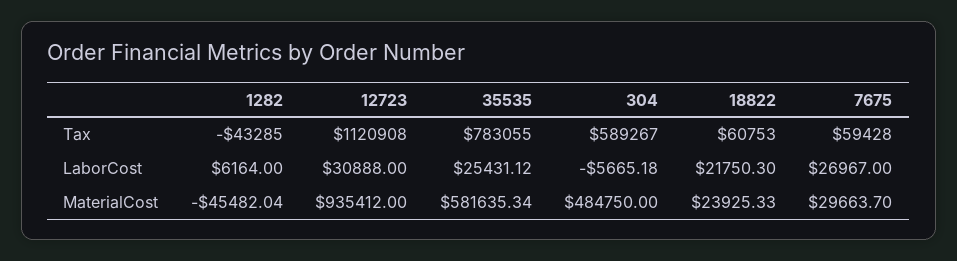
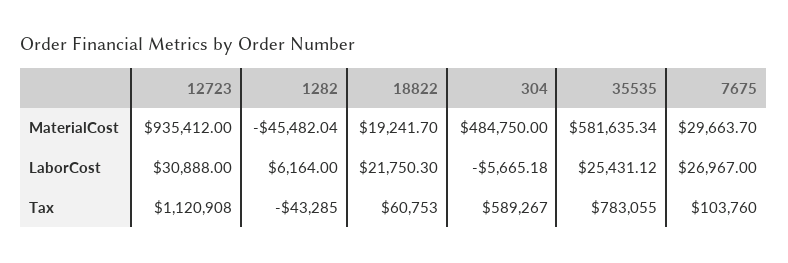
  {
    "1282": {
      "Tax": -43285,
      "LaborCost": 6164,
      "MaterialCost": -45482.04
    },
    "12723": {
      "Tax": 1120908,
      "LaborCost": 30888,
      "MaterialCost": 935412
    },
    "35535": {
      "Tax": 783055,
      "LaborCost": 25431.12,
      "MaterialCost": 581635.34
    },
    "304": {
      "Tax": 589267,
      "LaborCost": -5665.18,
      "MaterialCost": 484750
    },
    "18822": {
      "Tax": 60753,
      "LaborCost": 21750.3,
-     "MaterialCost": 23925.33
+     "MaterialCost": 19241.7
    },
    "7675": {
-     "Tax": 59428,
+     "Tax": 103760,
      "LaborCost": 26967,
      "MaterialCost": 29663.7
    }
  }

